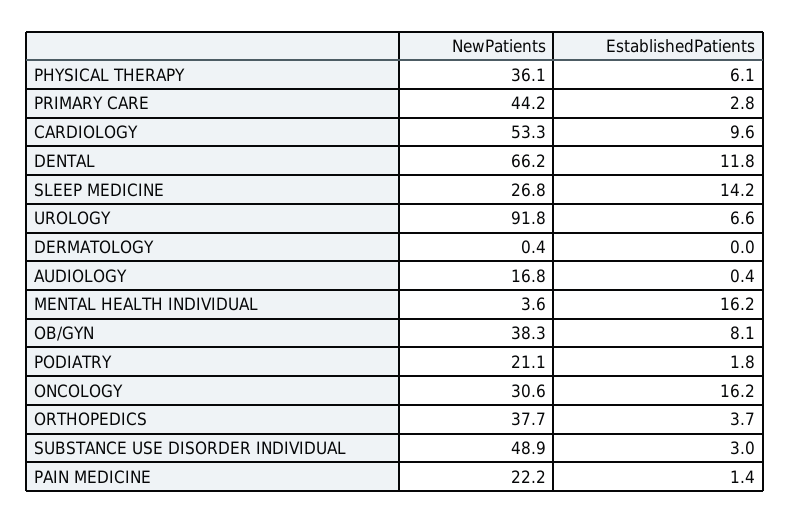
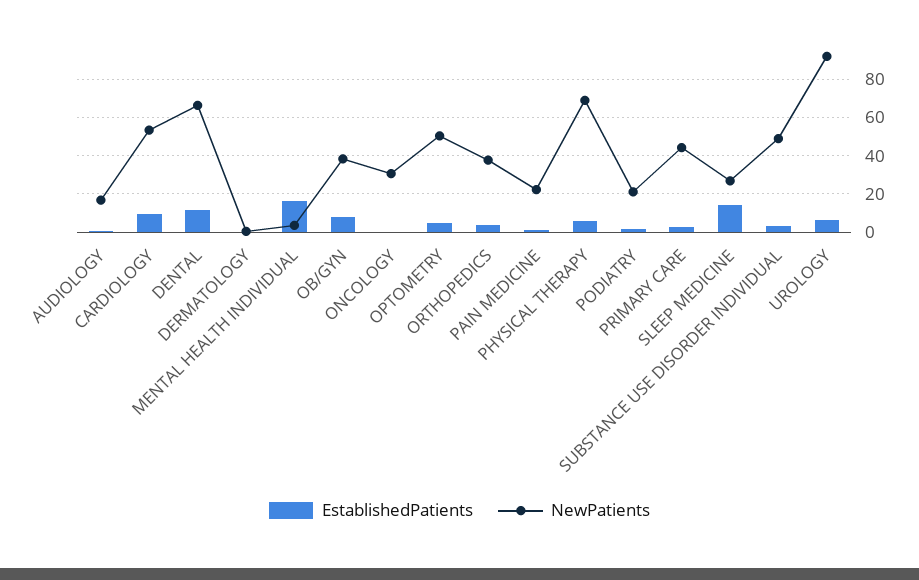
  {
    "NewPatients": {
-     "PHYSICAL THERAPY": 36.1,
+     "PHYSICAL THERAPY": 70,
      "PRIMARY CARE": 44.2,
      "CARDIOLOGY": 53.3,
      "DENTAL": 66.2,
      "SLEEP MEDICINE": 26.8,
      "UROLOGY": 91.8,
      "DERMATOLOGY": 0.4,
      "AUDIOLOGY": 16.8,
      "MENTAL HEALTH INDIVIDUAL": 3.6,
      "OB/GYN": 38.3,
      "PODIATRY": 21.1,
      "ONCOLOGY": 30.6,
      "ORTHOPEDICS": 37.7,
      "SUBSTANCE USE DISORDER INDIVIDUAL": 48.9,
-     "PAIN MEDICINE": 22.2
+     "PAIN MEDICINE": 22.2,
+     "OPTOMETRY": 50
    },
    "EstablishedPatients": {
      "PHYSICAL THERAPY": 6.1,
      "PRIMARY CARE": 2.8,
      "CARDIOLOGY": 9.6,
      "DENTAL": 11.8,
      "SLEEP MEDICINE": 14.2,
      "UROLOGY": 6.6,
      "DERMATOLOGY": 0,
      "AUDIOLOGY": 0.4,
      "MENTAL HEALTH INDIVIDUAL": 16.2,
      "OB/GYN": 8.1,
      "PODIATRY": 1.8,
-     "ONCOLOGY": 16.2,
+     "ONCOLOGY": 0,
      "ORTHOPEDICS": 3.7,
      "SUBSTANCE USE DISORDER INDIVIDUAL": 3,
-     "PAIN MEDICINE": 1.4
+     "PAIN MEDICINE": 1.4,
+     "OPTOMETRY": 5
    }
  }

